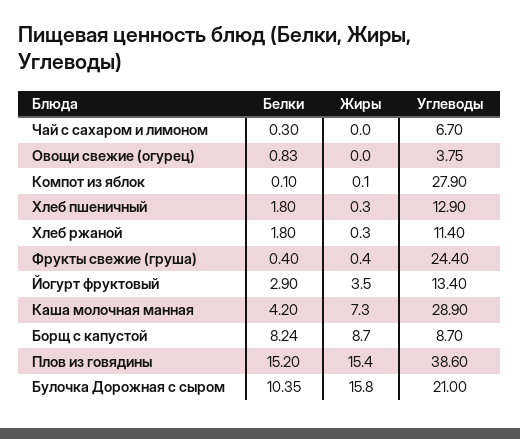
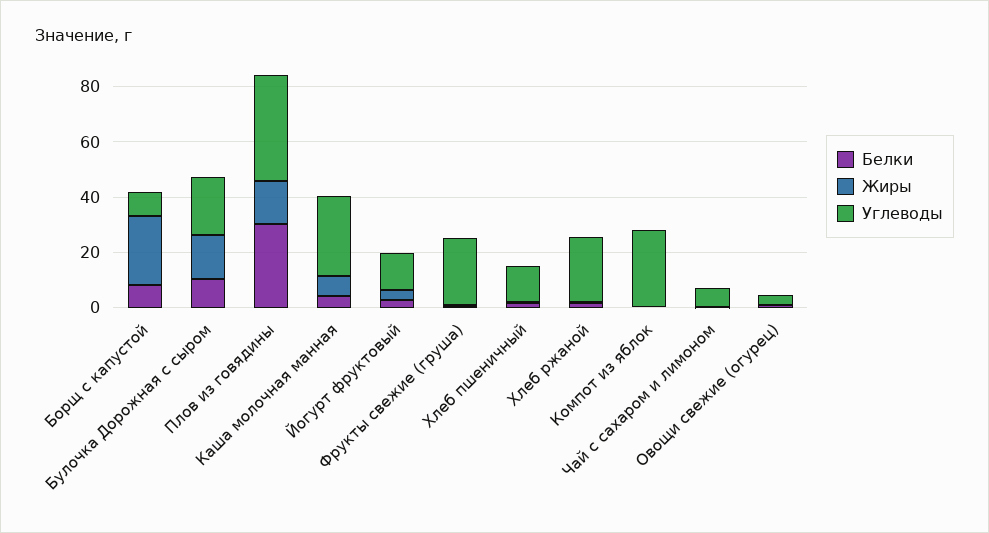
  {
    "Белки": {
      "Чай с сахаром и лимоном": 0.3,
      "Овощи свежие (огурец)": 0.83,
      "Компот из яблок": 0.1,
      "Хлеб пшеничный": 1.8,
      "Хлеб ржаной": 1.8,
      "Фрукты свежие (груша)": 0.4,
      "Йогурт фруктовый": 2.9,
      "Каша молочная манная": 4.2,
      "Борщ с капустой": 8.24,
-     "Плов из говядины": 15.2,
+     "Плов из говядины": 30,
      "Булочка Дорожная с сыром": 10.35
    },
    "Жиры": {
      "Чай с сахаром и лимоном": 0,
      "Овощи свежие (огурец)": 0,
      "Компот из яблок": 0.1,
      "Хлеб пшеничный": 0.3,
      "Хлеб ржаной": 0.3,
      "Фрукты свежие (груша)": 0.4,
      "Йогурт фруктовый": 3.5,
      "Каша молочная манная": 7.3,
-     "Борщ с капустой": 8.7,
+     "Борщ с капустой": 25,
      "Плов из говядины": 15.4,
      "Булочка Дорожная с сыром": 15.8
    },
    "Углеводы": {
      "Чай с сахаром и лимоном": 6.7,
      "Овощи свежие (огурец)": 3.75,
      "Компот из яблок": 27.9,
      "Хлеб пшеничный": 12.9,
-     "Хлеб ржаной": 11.4,
+     "Хлеб ржаной": 25,
      "Фрукты свежие (груша)": 24.4,
      "Йогурт фруктовый": 13.4,
      "Каша молочная манная": 28.9,
      "Борщ с капустой": 8.7,
      "Плов из говядины": 38.6,
      "Булочка Дорожная с сыром": 21
    }
  }

